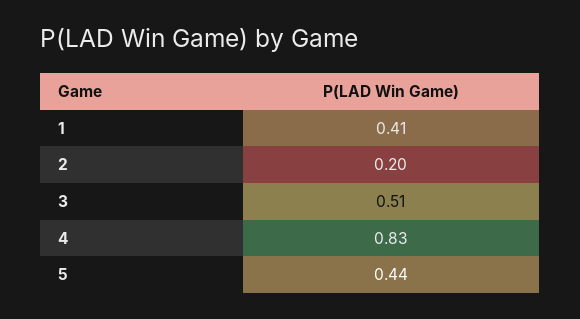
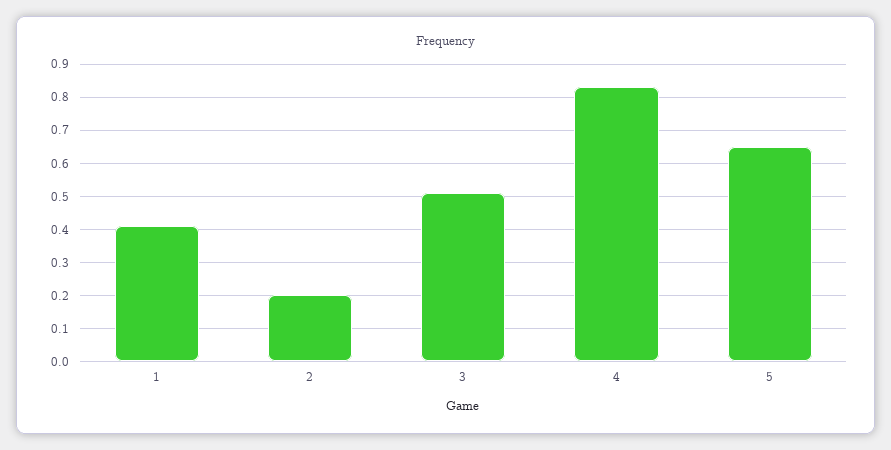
  {
    "1": 0.41,
    "2": 0.2,
    "3": 0.51,
    "4": 0.83,
-   "5": 0.44
+   "5": 0.65
  }

